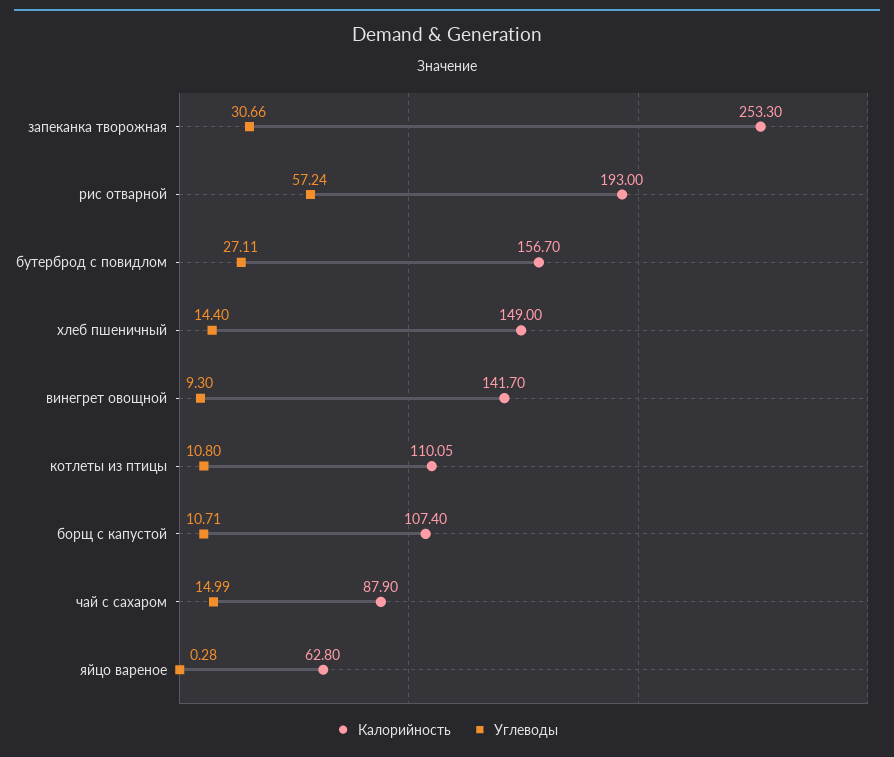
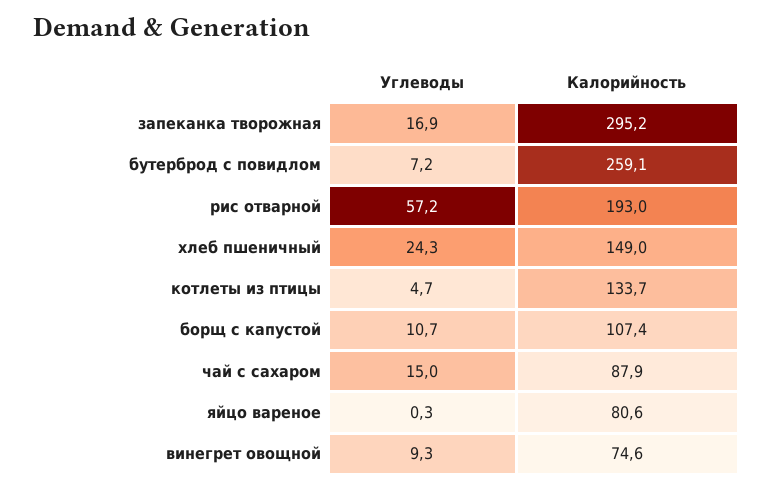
  {
    "Калорийность": {
-     "запеканка творожная": 253.3,
+     "запеканка творожная": 295.2,
      "рис отварной": 193,
-     "бутерброд с повидлом": 156.7,
+     "бутерброд с повидлом": 259.1,
      "хлеб пшеничный": 149,
-     "винегрет овощной": 141.7,
+     "винегрет овощной": 74.6,
-     "котлеты из птицы": 110.05,
+     "котлеты из птицы": 133.7,
      "борщ с капустой": 107.4,
      "чай с сахаром": 87.9,
-     "яйцо вареное": 62.8
+     "яйцо вареное": 80.6
    },
    "Углеводы": {
-     "запеканка творожная": 30.66,
+     "запеканка творожная": 16.9,
      "рис отварной": 57.24,
-     "бутерброд с повидлом": 27.11,
+     "бутерброд с повидлом": 7.2,
-     "хлеб пшеничный": 14.4,
+     "хлеб пшеничный": 24.3,
      "винегрет овощной": 9.3,
-     "котлеты из птицы": 10.8,
+     "котлеты из птицы": 4.7,
      "борщ с капустой": 10.71,
      "чай с сахаром": 14.99,
      "яйцо вареное": 0.28
    }
  }

